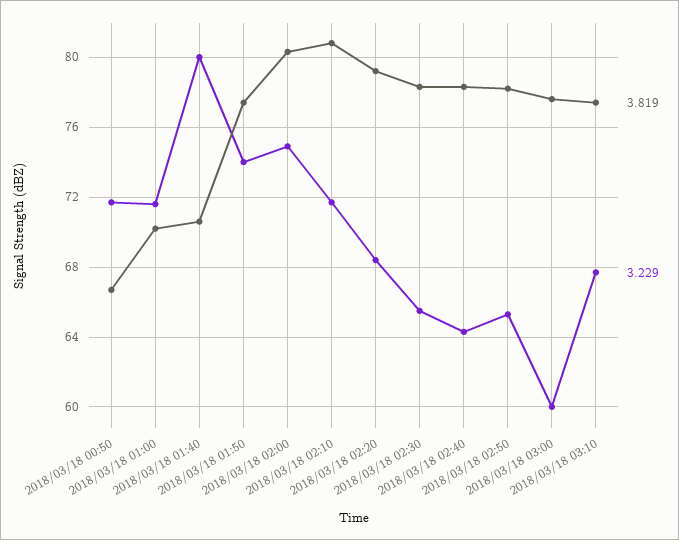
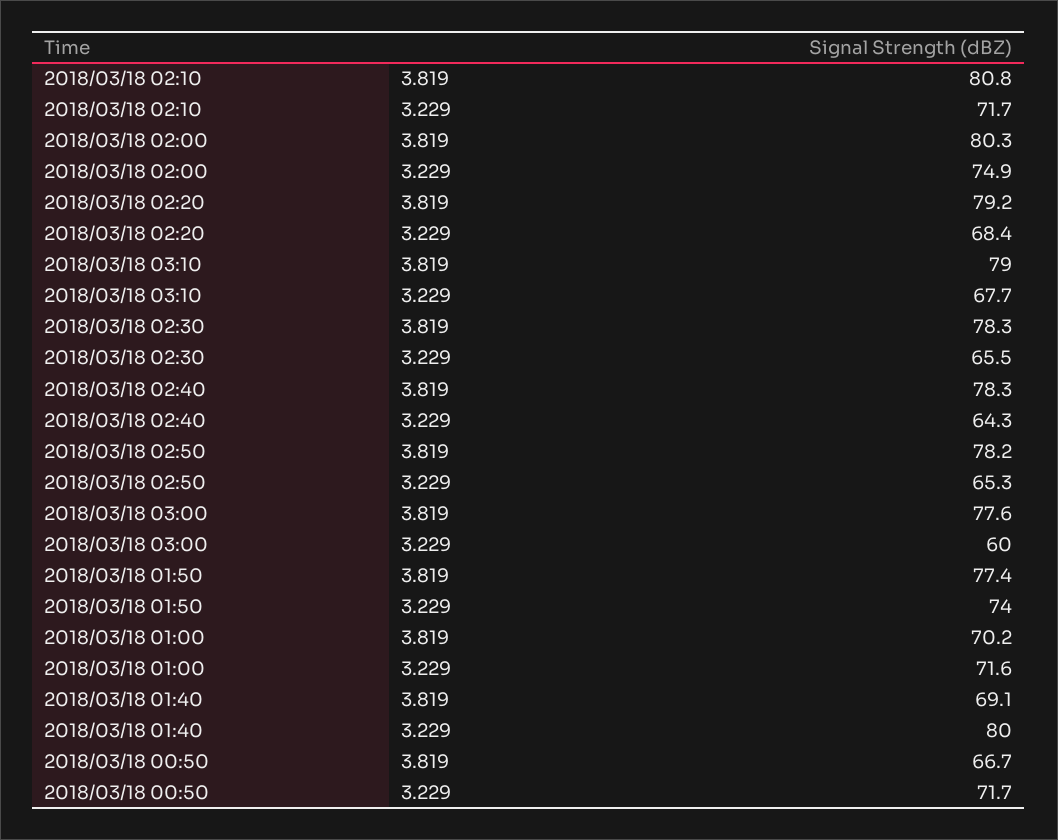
  {
    "3.819": {
      "2018/03/18 00:50": 66.7,
      "2018/03/18 01:00": 70.2,
-     "2018/03/18 01:40": 70.5,
+     "2018/03/18 01:40": 69.1,
      "2018/03/18 01:50": 77.4,
      "2018/03/18 02:00": 80.3,
      "2018/03/18 02:10": 80.8,
      "2018/03/18 02:20": 79.2,
      "2018/03/18 02:30": 78.3,
      "2018/03/18 02:40": 78.3,
      "2018/03/18 02:50": 78.2,
      "2018/03/18 03:00": 77.6,
-     "2018/03/18 03:10": 77.5
+     "2018/03/18 03:10": 79
    },
    "3.229": {
      "2018/03/18 00:50": 71.7,
      "2018/03/18 01:00": 71.6,
      "2018/03/18 01:40": 80,
      "2018/03/18 01:50": 74,
      "2018/03/18 02:00": 74.9,
      "2018/03/18 02:10": 71.7,
      "2018/03/18 02:20": 68.4,
      "2018/03/18 02:30": 65.5,
      "2018/03/18 02:40": 64.3,
      "2018/03/18 02:50": 65.3,
      "2018/03/18 03:00": 60,
      "2018/03/18 03:10": 67.7
    }
  }

